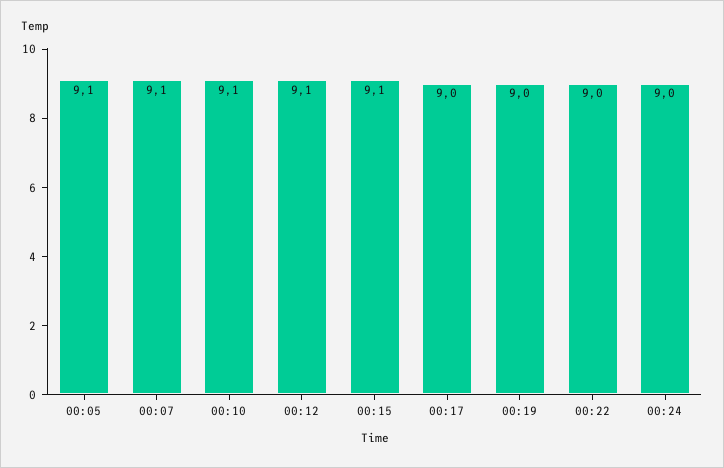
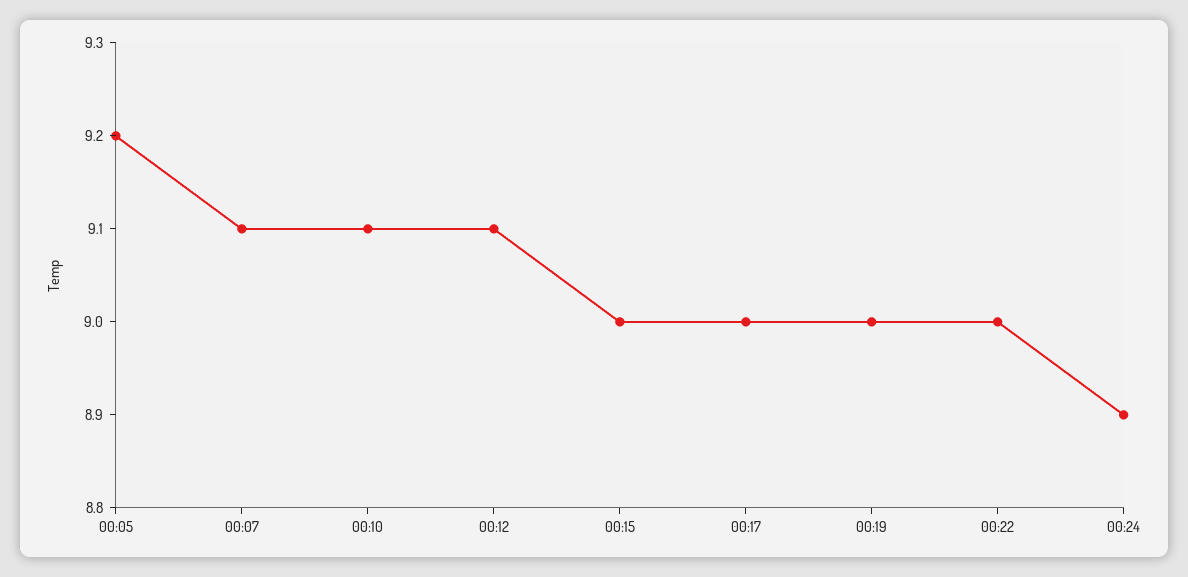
  {
-   "00:05": 9.1,
+   "00:05": 9.2,
    "00:07": 9.1,
    "00:10": 9.1,
    "00:12": 9.1,
-   "00:15": 9.1,
+   "00:15": 9,
    "00:17": 9,
    "00:19": 9,
    "00:22": 9,
-   "00:24": 9
+   "00:24": 8.9
  }

